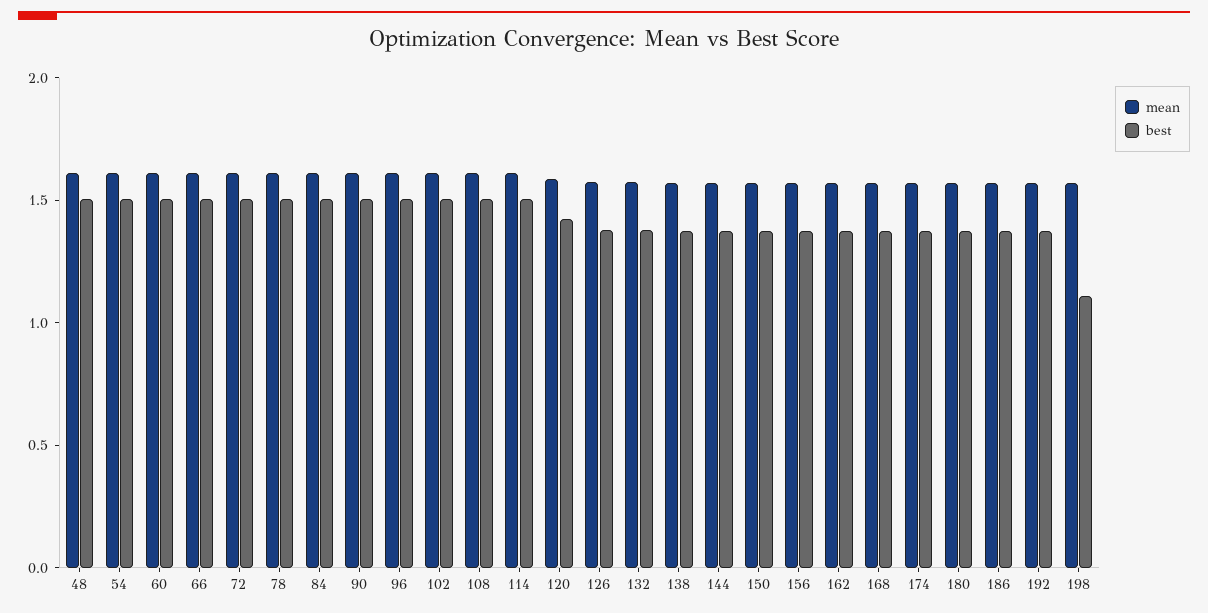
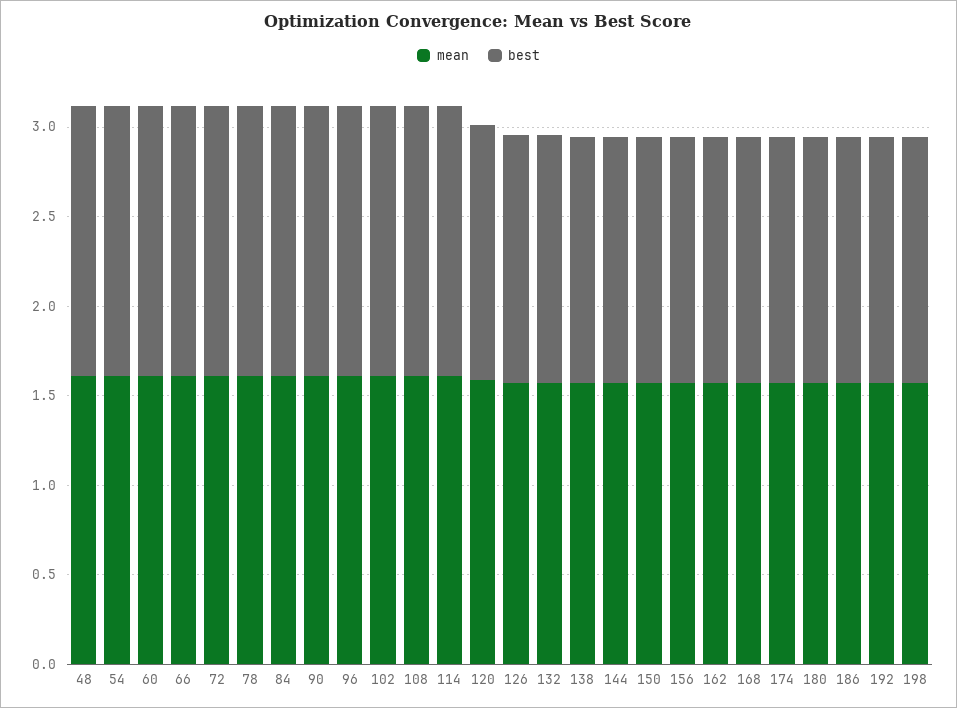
  {
    "mean": {
      "48": 1.6,
      "54": 1.6,
      "60": 1.6,
      "66": 1.6,
      "72": 1.6,
      "78": 1.6,
      "84": 1.6,
      "90": 1.6,
      "96": 1.6,
      "102": 1.6,
      "108": 1.6,
      "114": 1.6,
      "120": 1.6,
      "126": 1.6,
      "132": 1.6,
      "138": 1.6,
      "144": 1.6,
      "150": 1.6,
      "156": 1.6,
      "162": 1.6,
      "168": 1.6,
      "174": 1.6,
      "180": 1.6,
      "186": 1.6,
      "192": 1.6,
      "198": 1.6
    },
    "best": {
      "48": 1.5,
      "54": 1.5,
      "60": 1.5,
      "66": 1.5,
      "72": 1.5,
      "78": 1.5,
      "84": 1.5,
      "90": 1.5,
      "96": 1.5,
      "102": 1.5,
      "108": 1.5,
      "114": 1.5,
      "120": 1.4,
      "126": 1.4,
      "132": 1.4,
      "138": 1.4,
      "144": 1.4,
      "150": 1.4,
      "156": 1.4,
      "162": 1.4,
      "168": 1.4,
      "174": 1.4,
      "180": 1.4,
      "186": 1.4,
      "192": 1.4,
-     "198": 1.1
+     "198": 1.4
    }
  }

